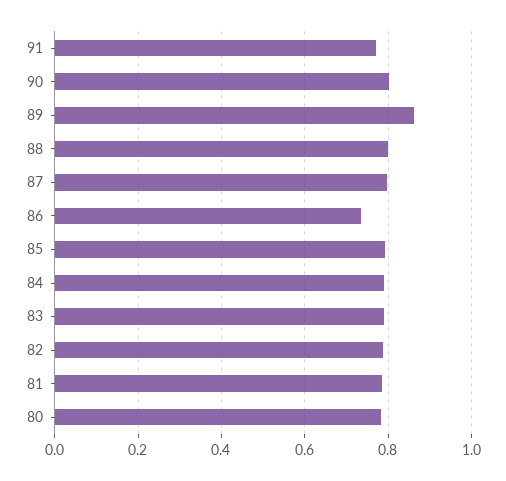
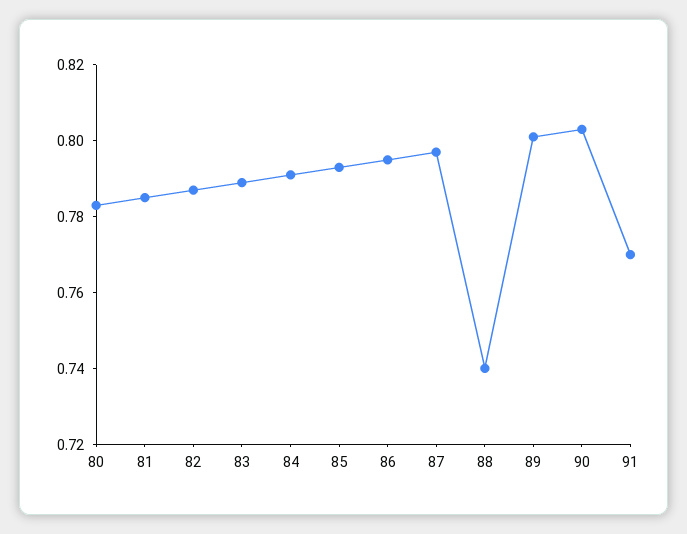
  {
    "91": 0.77,
    "90": 0.805,
-   "89": 0.86,
+   "89": 0.8,
-   "88": 0.8,
+   "88": 0.74,
    "87": 0.795,
-   "86": 0.74,
+   "86": 0.795,
    "85": 0.795,
    "84": 0.79,
    "83": 0.79,
    "82": 0.785,
    "81": 0.785,
    "80": 0.785
  }

